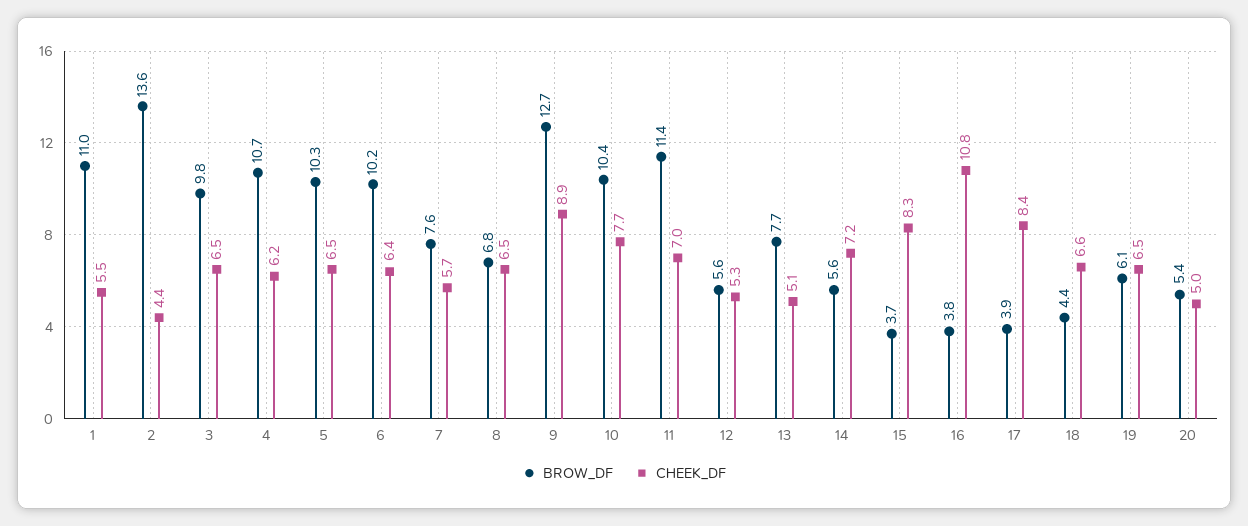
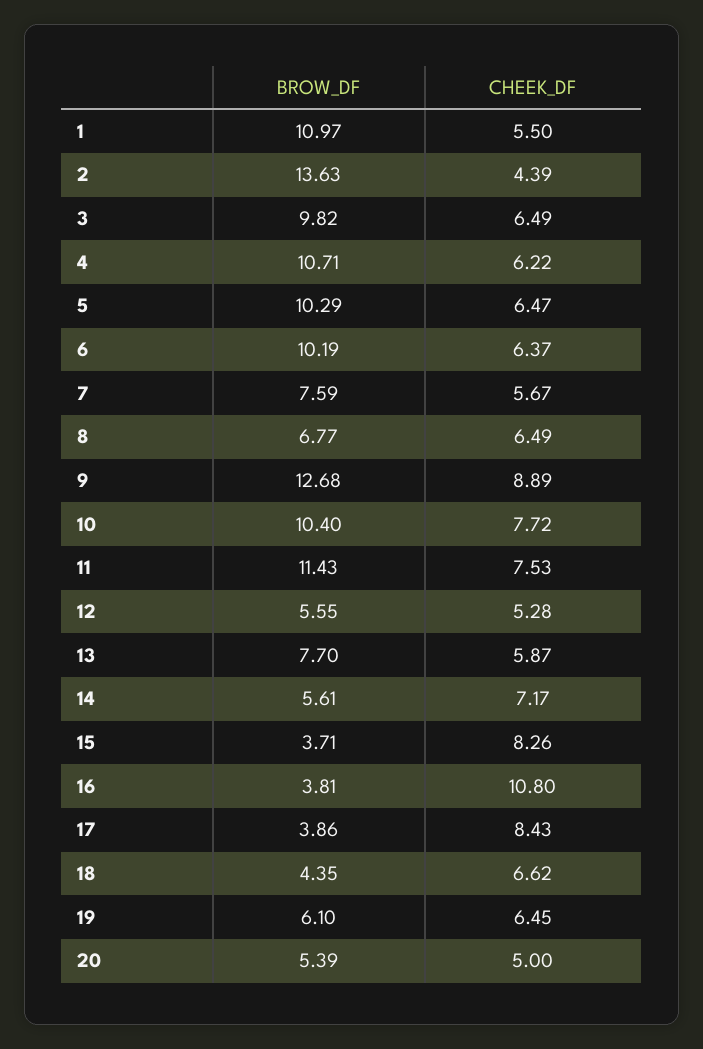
  {
    "BROW_DF": {
      "1": 10.97,
      "2": 13.63,
      "3": 9.82,
      "4": 10.71,
      "5": 10.29,
      "6": 10.19,
      "7": 7.59,
      "8": 6.77,
      "9": 12.68,
      "10": 10.4,
      "11": 11.43,
      "12": 5.55,
      "13": 7.7,
      "14": 5.61,
      "15": 3.71,
      "16": 3.81,
      "17": 3.86,
      "18": 4.35,
      "19": 6.1,
      "20": 5.39
    },
    "CHEEK_DF": {
      "1": 5.5,
      "2": 4.39,
      "3": 6.49,
      "4": 6.22,
      "5": 6.47,
      "6": 6.37,
      "7": 5.67,
      "8": 6.49,
      "9": 8.89,
      "10": 7.72,
-     "11": 7,
+     "11": 7.53,
      "12": 5.28,
-     "13": 5.1,
+     "13": 5.87,
      "14": 7.17,
      "15": 8.26,
      "16": 10.8,
      "17": 8.43,
      "18": 6.62,
      "19": 6.45,
      "20": 5
    }
  }

